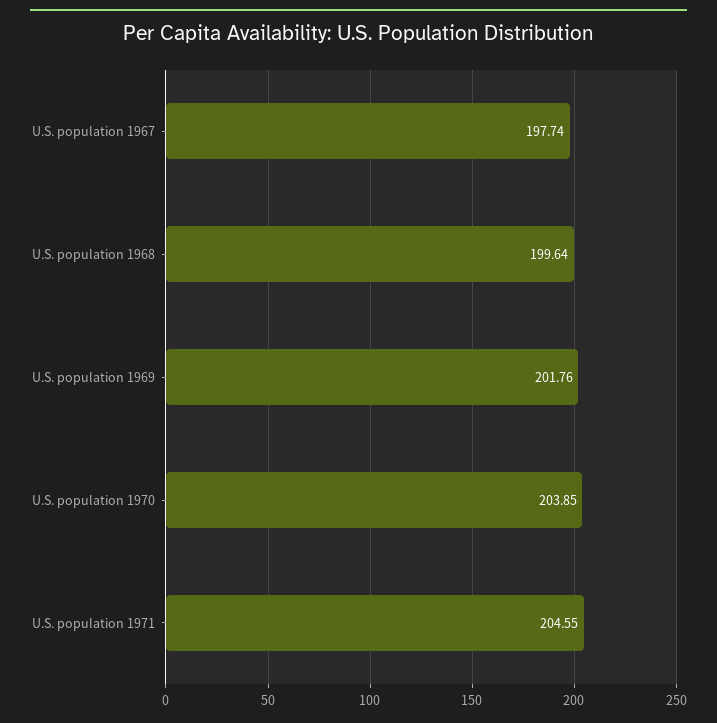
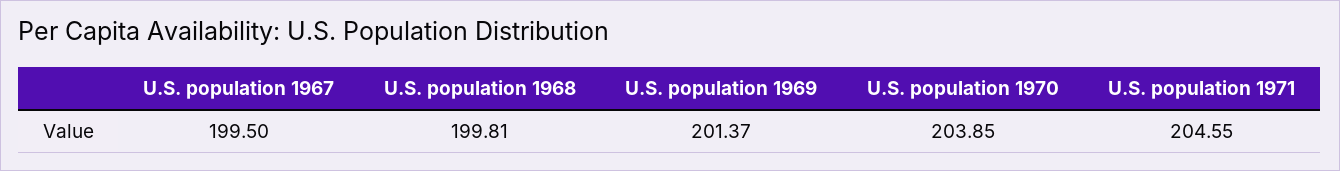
  {
-   "U.S. population 1967": 197.74,
+   "U.S. population 1967": 199.5,
-   "U.S. population 1968": 199.64,
+   "U.S. population 1968": 199.81,
-   "U.S. population 1969": 201.76,
+   "U.S. population 1969": 201.37,
    "U.S. population 1970": 203.85,
    "U.S. population 1971": 204.55
  }

